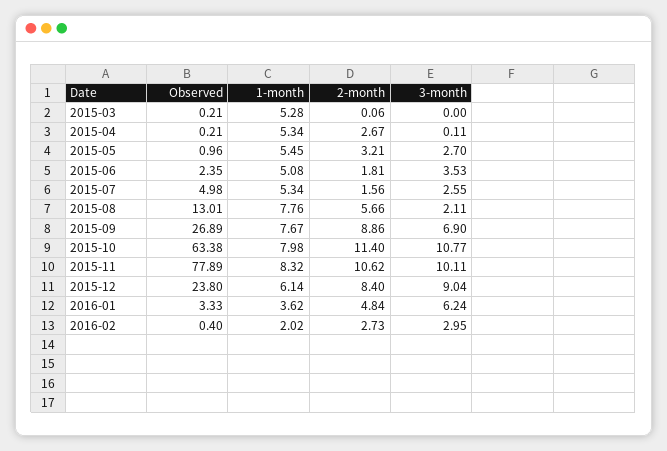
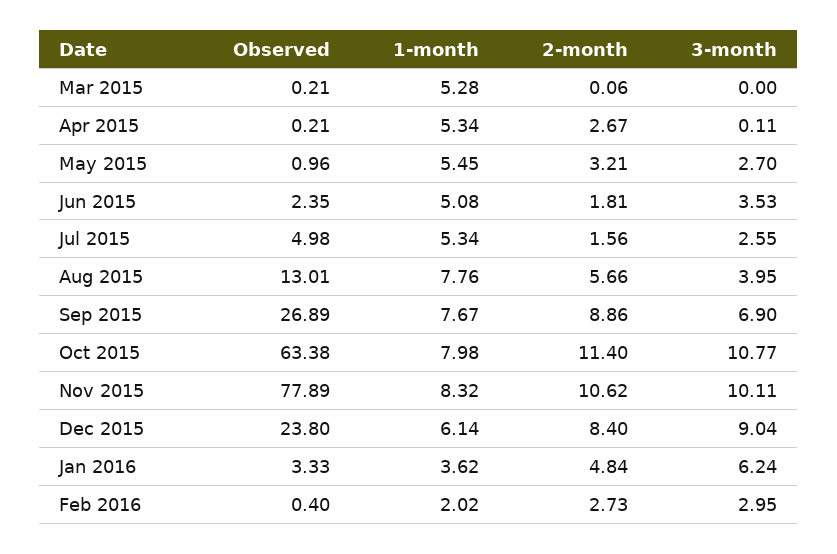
  {
    "Observed": {
      "2015-03": 0.21,
      "2015-04": 0.21,
      "2015-05": 0.96,
      "2015-06": 2.35,
      "2015-07": 4.98,
      "2015-08": 13.01,
      "2015-09": 26.89,
      "2015-10": 63.38,
      "2015-11": 77.89,
      "2015-12": 23.8,
      "2016-01": 3.33,
      "2016-02": 0.4
    },
    "1-month": {
      "2015-03": 5.28,
      "2015-04": 5.34,
      "2015-05": 5.45,
      "2015-06": 5.08,
      "2015-07": 5.34,
      "2015-08": 7.76,
      "2015-09": 7.67,
      "2015-10": 7.98,
      "2015-11": 8.32,
      "2015-12": 6.14,
      "2016-01": 3.62,
      "2016-02": 2.02
    },
    "2-month": {
      "2015-03": 0.06,
      "2015-04": 2.67,
      "2015-05": 3.21,
      "2015-06": 1.81,
      "2015-07": 1.56,
      "2015-08": 5.66,
      "2015-09": 8.86,
      "2015-10": 11.4,
      "2015-11": 10.62,
      "2015-12": 8.4,
      "2016-01": 4.84,
      "2016-02": 2.73
    },
    "3-month": {
      "2015-03": 0,
      "2015-04": 0.11,
      "2015-05": 2.7,
      "2015-06": 3.53,
      "2015-07": 2.55,
-     "2015-08": 2.11,
+     "2015-08": 3.95,
      "2015-09": 6.9,
      "2015-10": 10.77,
      "2015-11": 10.11,
      "2015-12": 9.04,
      "2016-01": 6.24,
      "2016-02": 2.95
    }
  }

